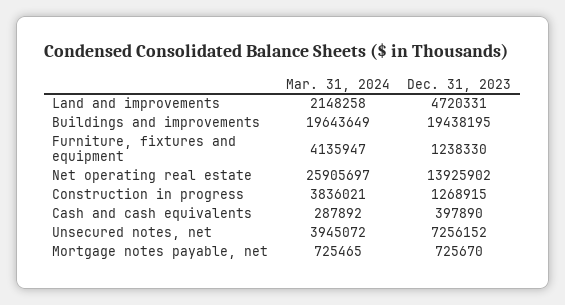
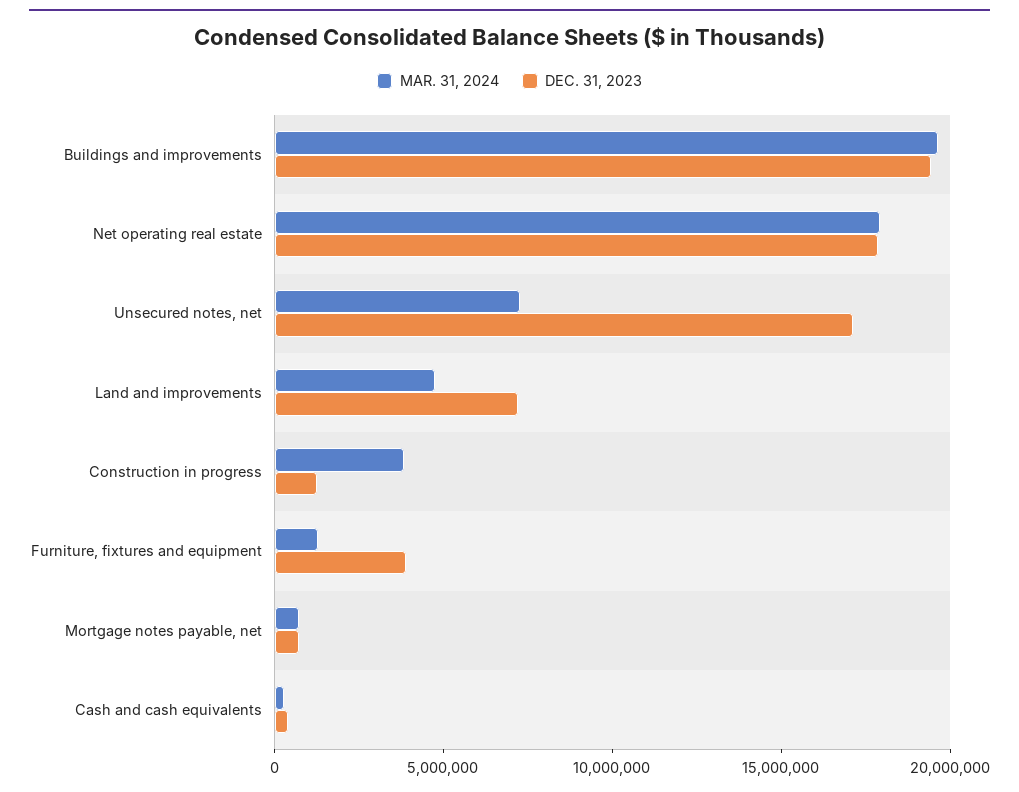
  {
    "Mar. 31, 2024": {
-     "Land and improvements": 2148258,
+     "Land and improvements": 5000000,
      "Buildings and improvements": 19643649,
-     "Furniture, fixtures and equipment": 4135947,
+     "Furniture, fixtures and equipment": 1000000,
-     "Net operating real estate": 25905697,
+     "Net operating real estate": 18000000,
      "Construction in progress": 3836021,
      "Cash and cash equivalents": 287892,
-     "Unsecured notes, net": 3945072,
+     "Unsecured notes, net": 7000000,
      "Mortgage notes payable, net": 725465
    },
    "Dec. 31, 2023": {
-     "Land and improvements": 4720331,
+     "Land and improvements": 7000000,
      "Buildings and improvements": 19438195,
-     "Furniture, fixtures and equipment": 1238330,
+     "Furniture, fixtures and equipment": 4000000,
-     "Net operating real estate": 13925902,
+     "Net operating real estate": 18000000,
      "Construction in progress": 1268915,
      "Cash and cash equivalents": 397890,
-     "Unsecured notes, net": 7256152,
+     "Unsecured notes, net": 17000000,
      "Mortgage notes payable, net": 725670
    }
  }

